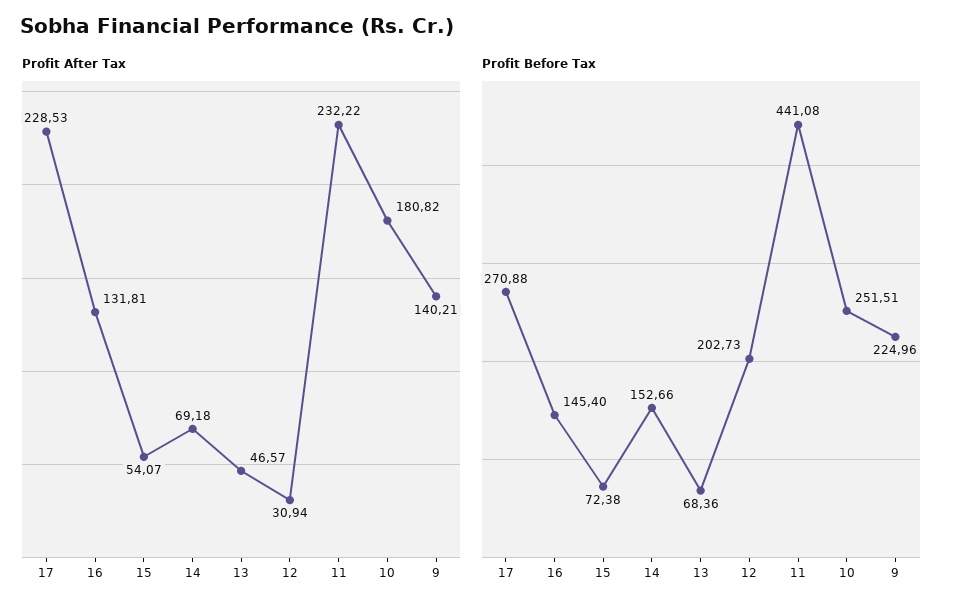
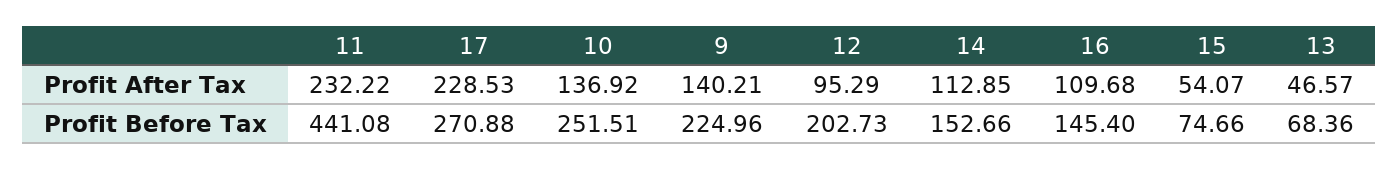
  {
    "Profit After Tax": {
      "17": 228.53,
-     "16": 131.81,
+     "16": 109.68,
      "15": 54.07,
-     "14": 69.18,
+     "14": 112.85,
      "13": 46.57,
-     "12": 30.94,
+     "12": 95.29,
      "11": 232.22,
-     "10": 180.82,
+     "10": 136.92,
      "9": 140.21
    },
    "Profit Before Tax": {
      "17": 270.88,
      "16": 145.4,
-     "15": 72.38,
+     "15": 74.66,
      "14": 152.66,
      "13": 68.36,
      "12": 202.73,
      "11": 441.08,
      "10": 251.51,
      "9": 224.96
    }
  }

